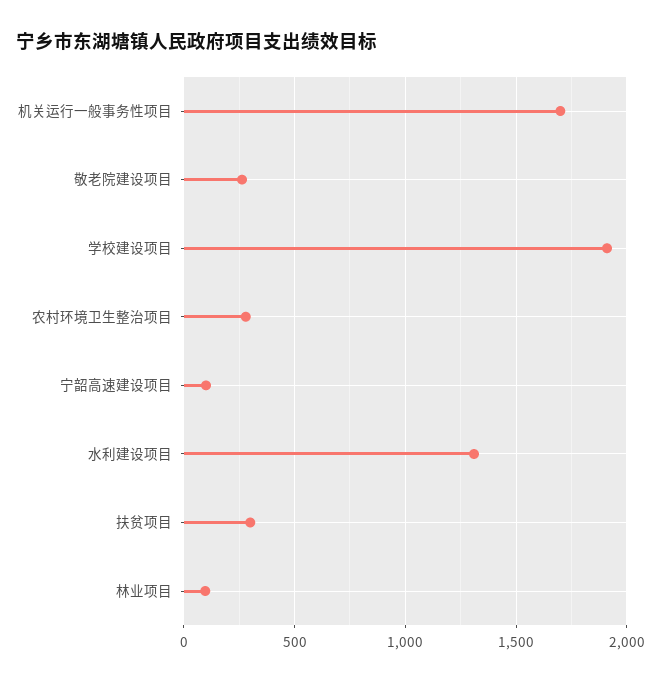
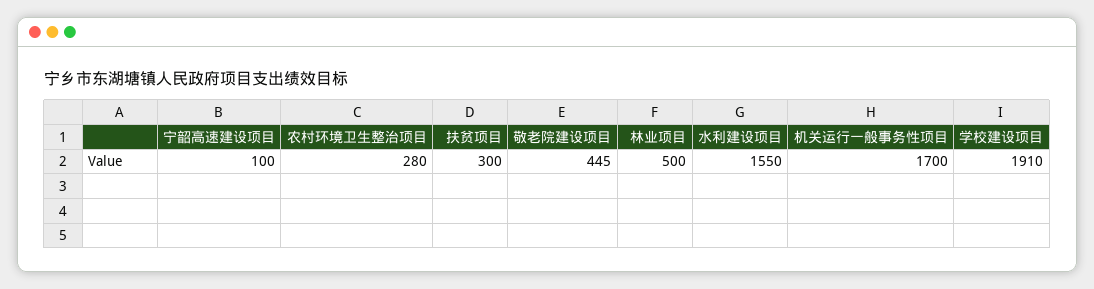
  {
    "机关运行一般事务性项目": 1700,
-   "敬老院建设项目": 250,
+   "敬老院建设项目": 445,
    "学校建设项目": 1910,
    "农村环境卫生整治项目": 280,
    "宁韶高速建设项目": 100,
-   "水利建设项目": 1300,
+   "水利建设项目": 1550,
    "扶贫项目": 300,
-   "林业项目": 100
+   "林业项目": 500
  }

